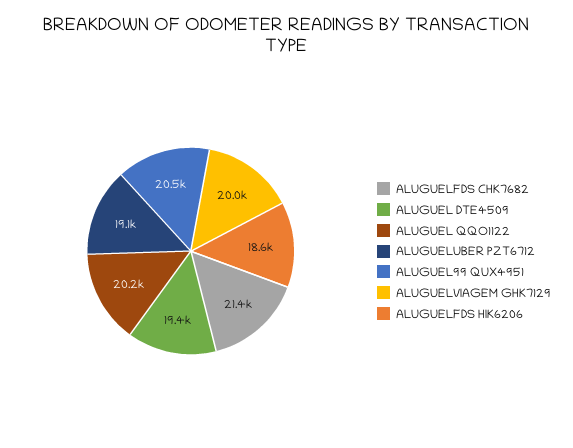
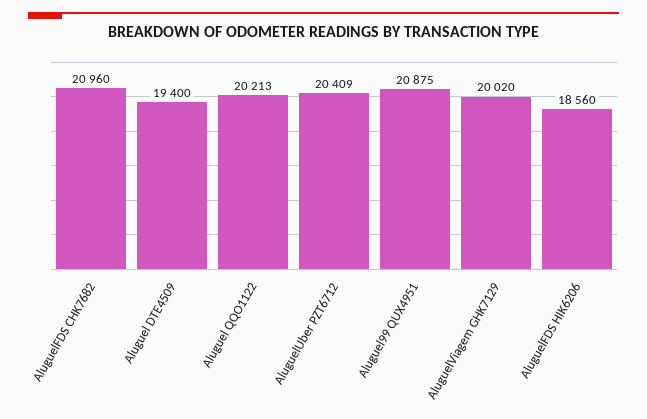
  {
-   "ALUGUELFDS CHK7682": 21400,
+   "ALUGUELFDS CHK7682": 20960,
    "ALUGUEL DTE4509": 19400,
    "ALUGUEL QQO1122": 20213,
-   "ALUGUELUBER PZT6712": 19100,
+   "ALUGUELUBER PZT6712": 20409,
-   "ALUGUEL99 QUX4951": 20500,
+   "ALUGUEL99 QUX4951": 20875,
    "ALUGUELVIAGEM GHK7129": 20020,
    "ALUGUELFDS HIK6206": 18560
  }

